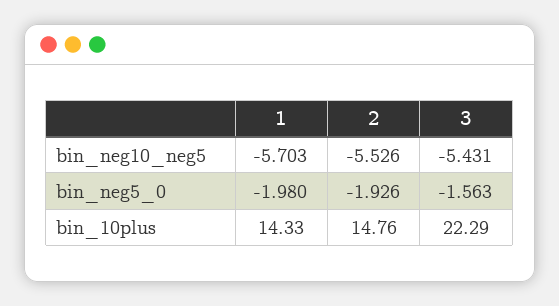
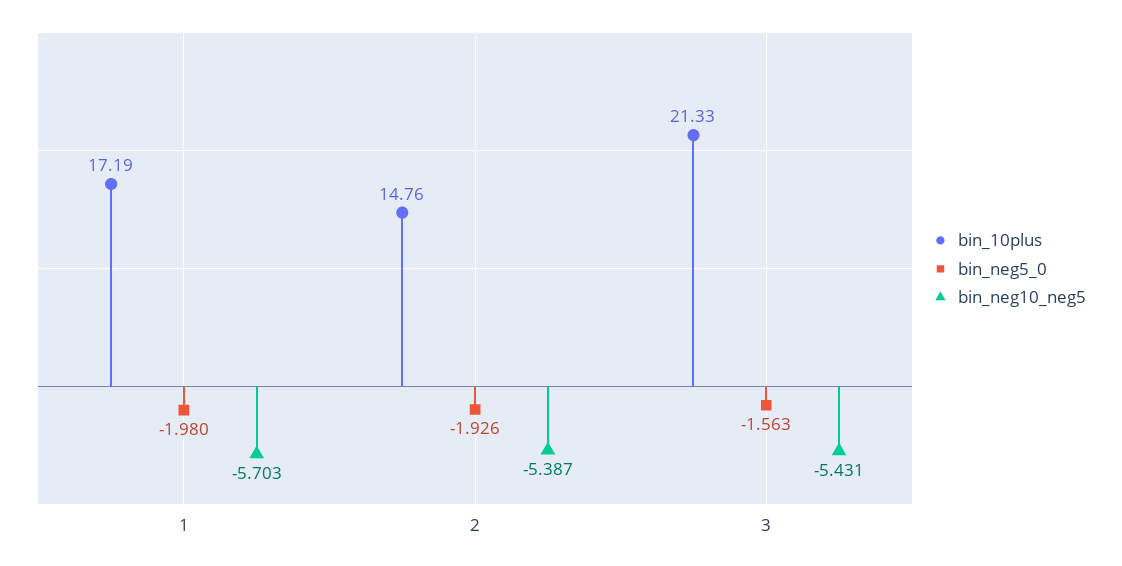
  {
    "bin_neg10_neg5": {
      "1": -5.703,
-     "2": -5.526,
+     "2": -5.387,
      "3": -5.431
    },
    "bin_neg5_0": {
      "1": -1.98,
      "2": -1.926,
      "3": -1.563
    },
    "bin_10plus": {
-     "1": 14.33,
+     "1": 17.19,
      "2": 14.76,
-     "3": 22.29
+     "3": 21.33
    }
  }

